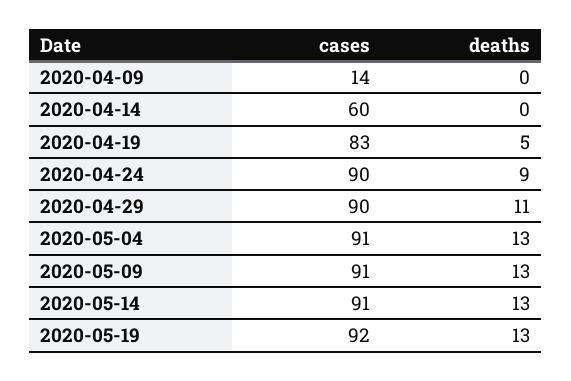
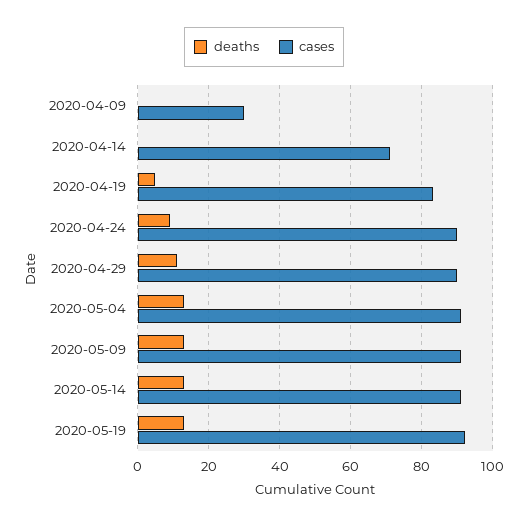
  {
    "cases": {
-     "2020-04-09": 14,
+     "2020-04-09": 30,
-     "2020-04-14": 60,
+     "2020-04-14": 70,
      "2020-04-19": 83,
      "2020-04-24": 90,
      "2020-04-29": 90,
      "2020-05-04": 91,
      "2020-05-09": 91,
      "2020-05-14": 91,
      "2020-05-19": 92
    },
    "deaths": {
      "2020-04-09": 0,
      "2020-04-14": 0,
      "2020-04-19": 5,
      "2020-04-24": 9,
      "2020-04-29": 11,
      "2020-05-04": 13,
      "2020-05-09": 13,
      "2020-05-14": 13,
      "2020-05-19": 13
    }
  }

